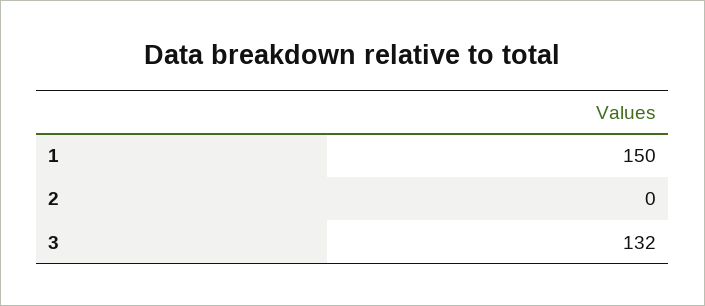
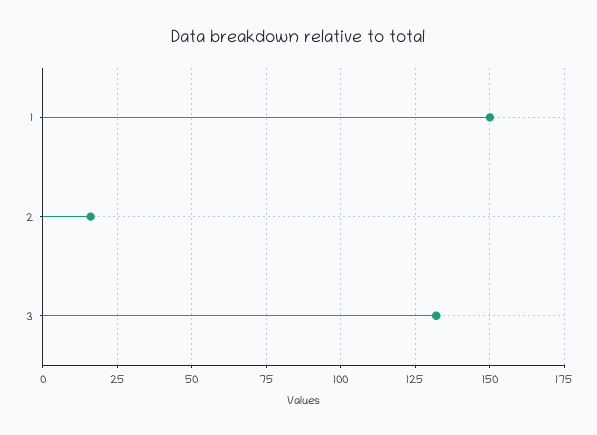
  {
    "1": 150,
-   "2": 0,
+   "2": 15,
    "3": 132
  }

